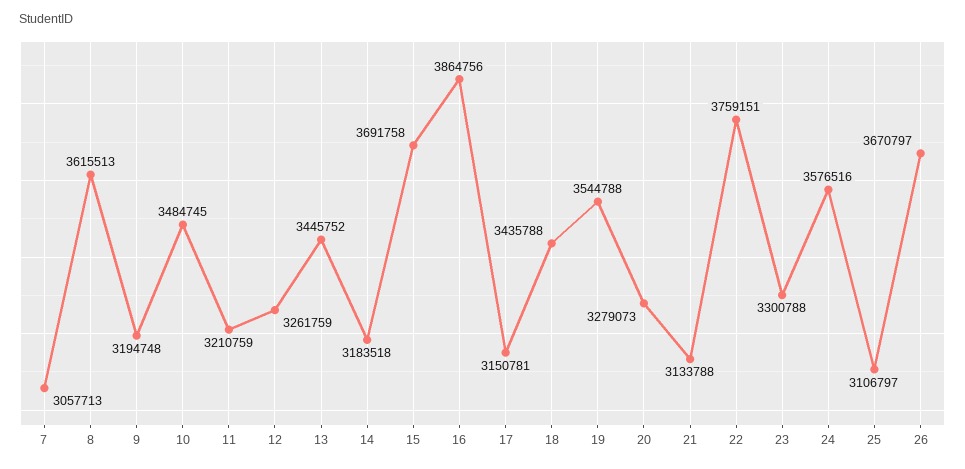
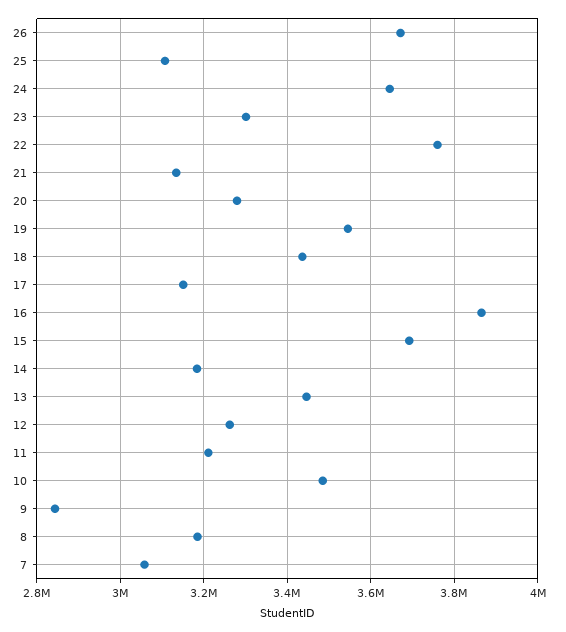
  {
    "7": 3057713,
-   "8": 3615513,
+   "8": 3180000,
-   "9": 3194748,
+   "9": 2840000,
    "10": 3484745,
    "11": 3210759,
    "12": 3261759,
    "13": 3445752,
    "14": 3183518,
    "15": 3691758,
    "16": 3864756,
    "17": 3150781,
    "18": 3435788,
    "19": 3544788,
    "20": 3279073,
    "21": 3133788,
    "22": 3759151,
    "23": 3300788,
-   "24": 3576516,
+   "24": 3640000,
    "25": 3106797,
    "26": 3670797
  }

